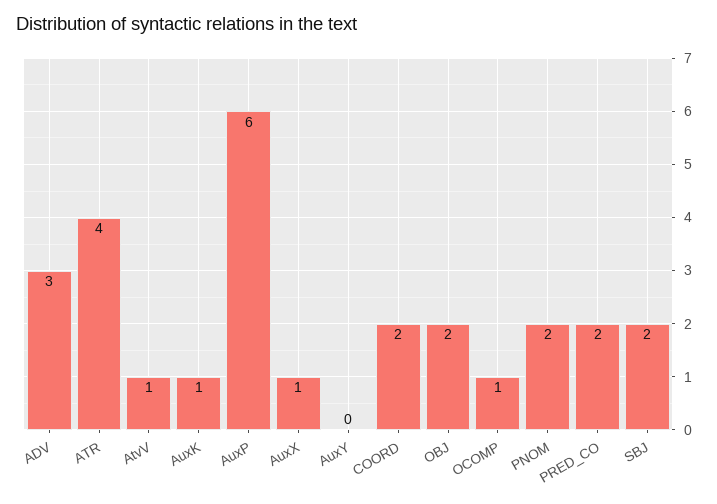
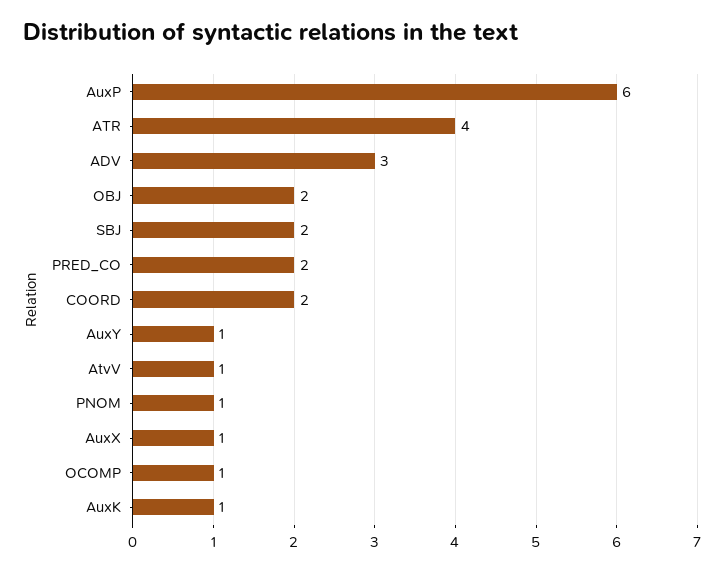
  {
    "ADV": 3,
    "ATR": 4,
    "AtvV": 1,
    "AuxK": 1,
    "AuxP": 6,
    "AuxX": 1,
-   "AuxY": 0,
+   "AuxY": 1,
    "COORD": 2,
    "OBJ": 2,
    "OCOMP": 1,
-   "PNOM": 2,
+   "PNOM": 1,
    "PRED_CO": 2,
    "SBJ": 2
  }

